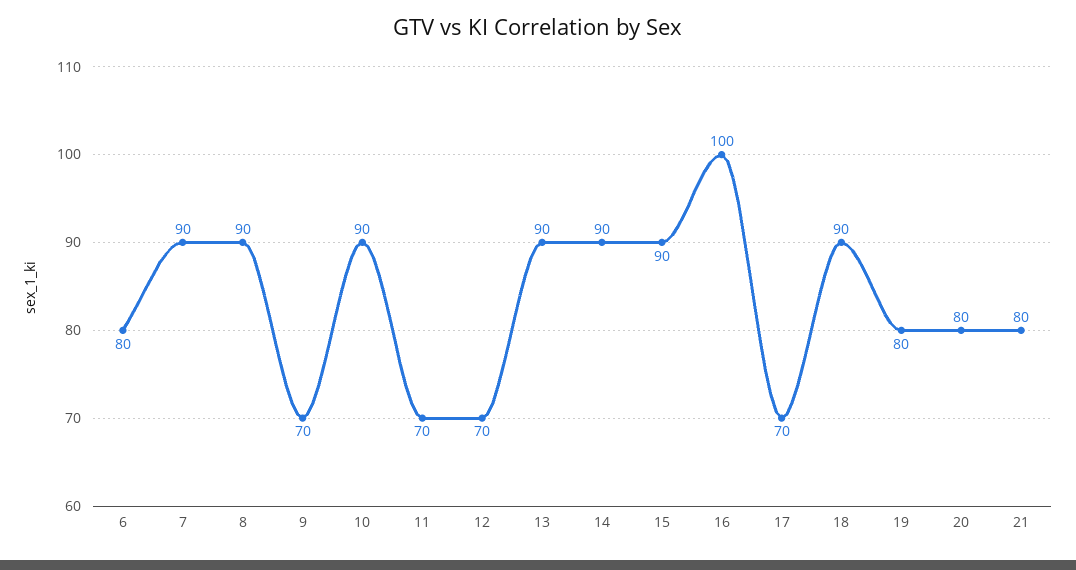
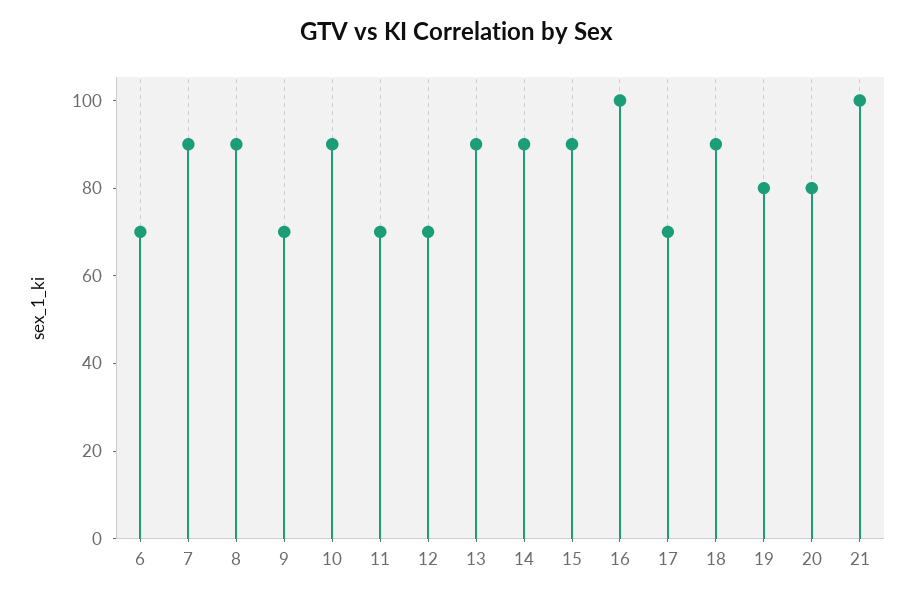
  {
-   "6": 80,
+   "6": 70,
    "7": 90,
    "8": 90,
    "9": 70,
    "10": 90,
    "11": 70,
    "12": 70,
    "13": 90,
    "14": 90,
    "15": 90,
    "16": 100,
    "17": 70,
    "18": 90,
    "19": 80,
    "20": 80,
-   "21": 80
+   "21": 100
  }

